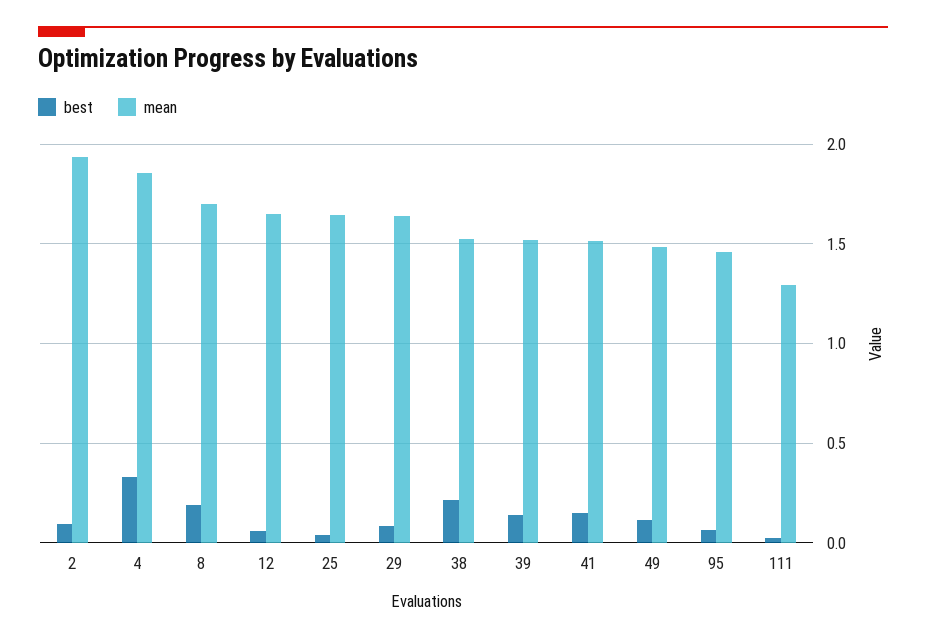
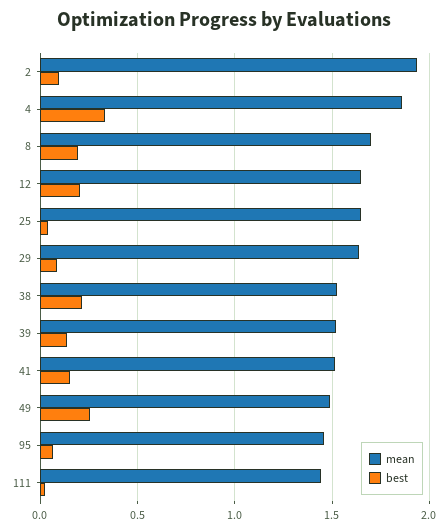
  {
    "best": {
      "2": 0.1,
      "4": 0.35,
      "8": 0.2,
-     "12": 0.05,
+     "12": 0.2,
      "25": 0.05,
      "29": 0.1,
      "38": 0.2,
      "39": 0.15,
      "41": 0.15,
-     "49": 0.1,
+     "49": 0.25,
      "95": 0.05,
      "111": 0.05
    },
    "mean": {
      "2": 1.95,
      "4": 1.85,
      "8": 1.7,
      "12": 1.65,
      "25": 1.65,
      "29": 1.65,
      "38": 1.55,
      "39": 1.5,
      "41": 1.5,
      "49": 1.5,
      "95": 1.45,
-     "111": 1.3
+     "111": 1.45
    }
  }

